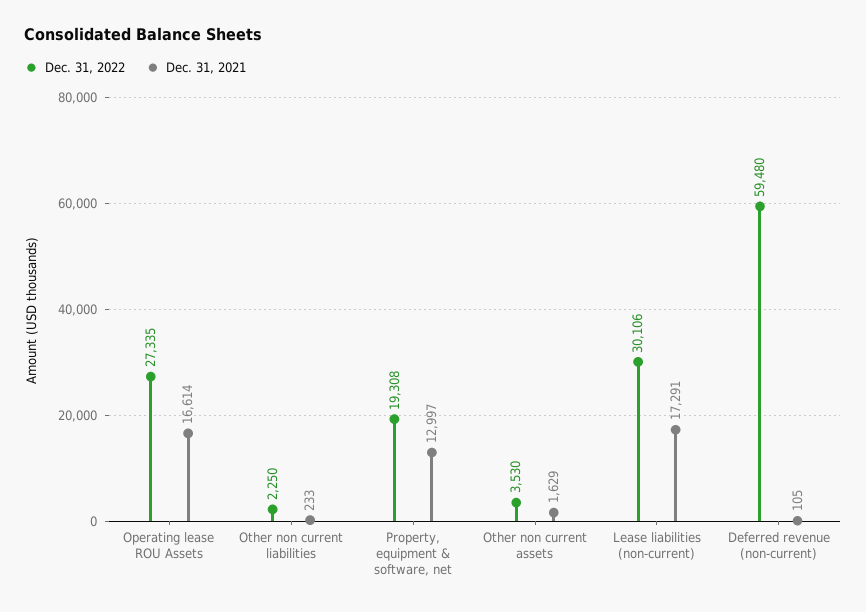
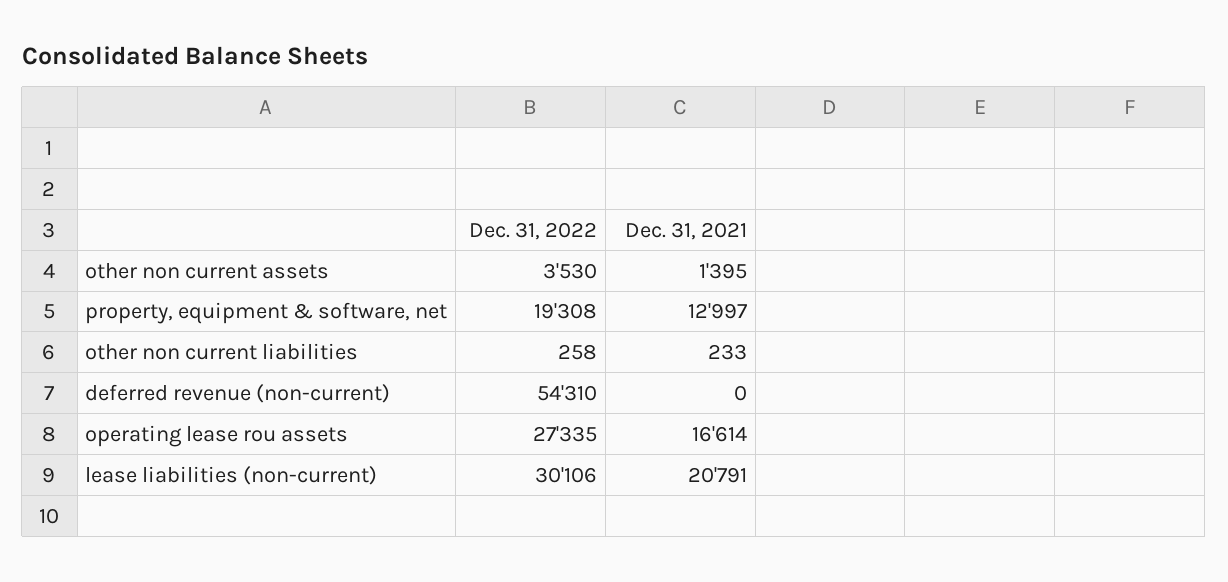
  {
    "Dec. 31, 2022": {
      "Operating lease ROU Assets": 27335,
-     "Other non current liabilities": 2250,
+     "Other non current liabilities": 258,
      "Property, equipment & software, net": 19308,
      "Other non current assets": 3530,
      "Lease liabilities (non-current)": 30106,
-     "Deferred revenue (non-current)": 59480
+     "Deferred revenue (non-current)": 54310
    },
    "Dec. 31, 2021": {
      "Operating lease ROU Assets": 16614,
      "Other non current liabilities": 233,
      "Property, equipment & software, net": 12997,
-     "Other non current assets": 1629,
+     "Other non current assets": 1395,
-     "Lease liabilities (non-current)": 17291,
+     "Lease liabilities (non-current)": 20791,
-     "Deferred revenue (non-current)": 105
+     "Deferred revenue (non-current)": 0
    }
  }

